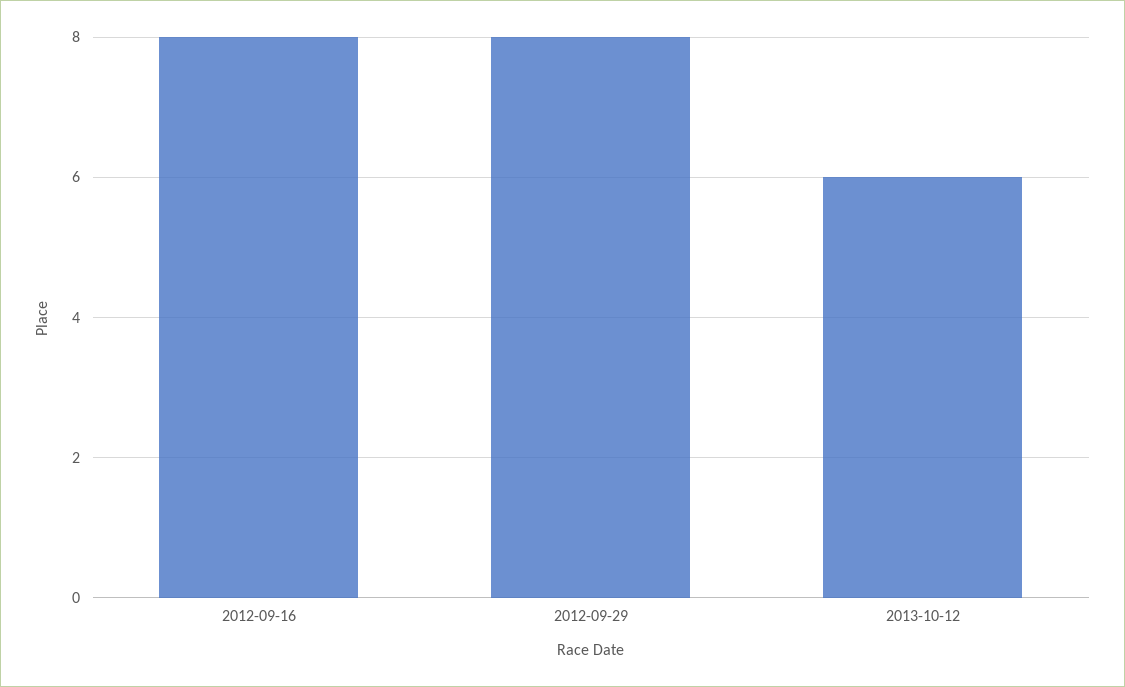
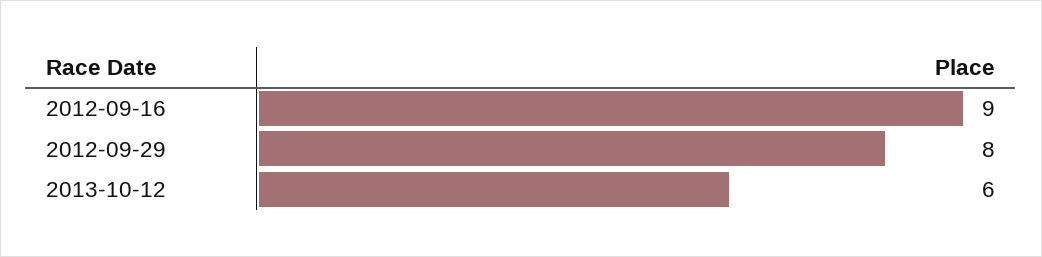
  {
-   "2012-09-16": 8,
+   "2012-09-16": 9,
    "2012-09-29": 8,
    "2013-10-12": 6
  }

